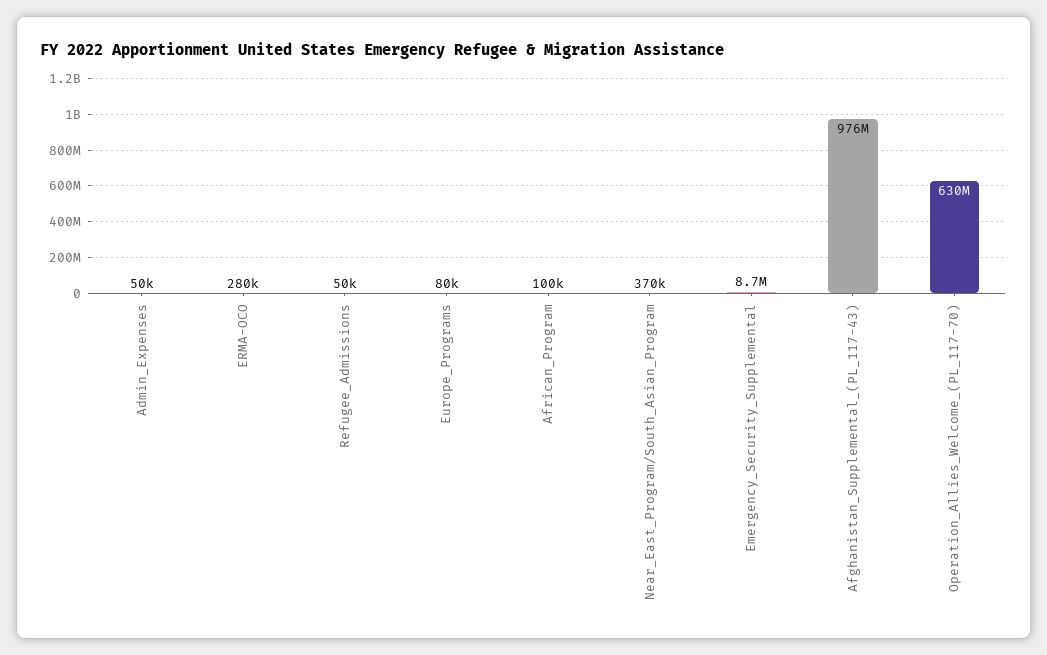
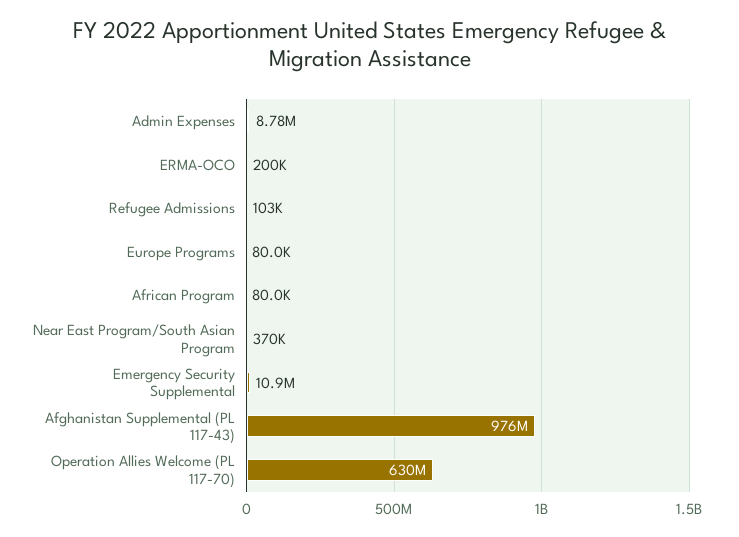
  {
-   "Admin_Expenses": 50000,
+   "Admin_Expenses": 8780000,
-   "ERMA-OCO": 280000,
+   "ERMA-OCO": 200000,
-   "Refugee_Admissions": 50000,
+   "Refugee_Admissions": 103000,
    "Europe_Programs": 80000,
-   "African_Program": 100000,
+   "African_Program": 80000,
    "Near_East_Program/South_Asian_Program": 370000,
-   "Emergency_Security_Supplemental": 8700000,
+   "Emergency_Security_Supplemental": 10900000,
    "Afghanistan_Supplemental_(PL_117-43)": 976000000,
    "Operation_Allies_Welcome_(PL_117-70)": 630000000
  }

